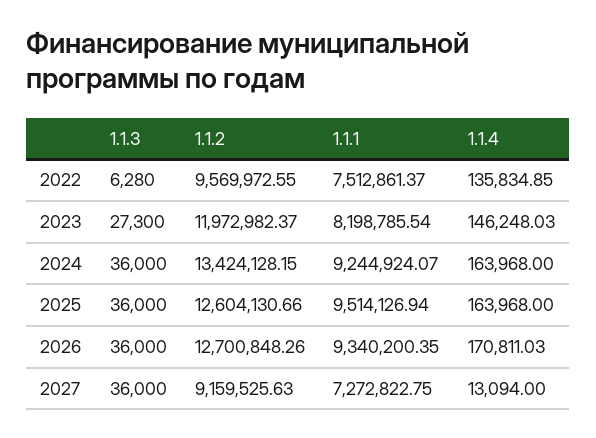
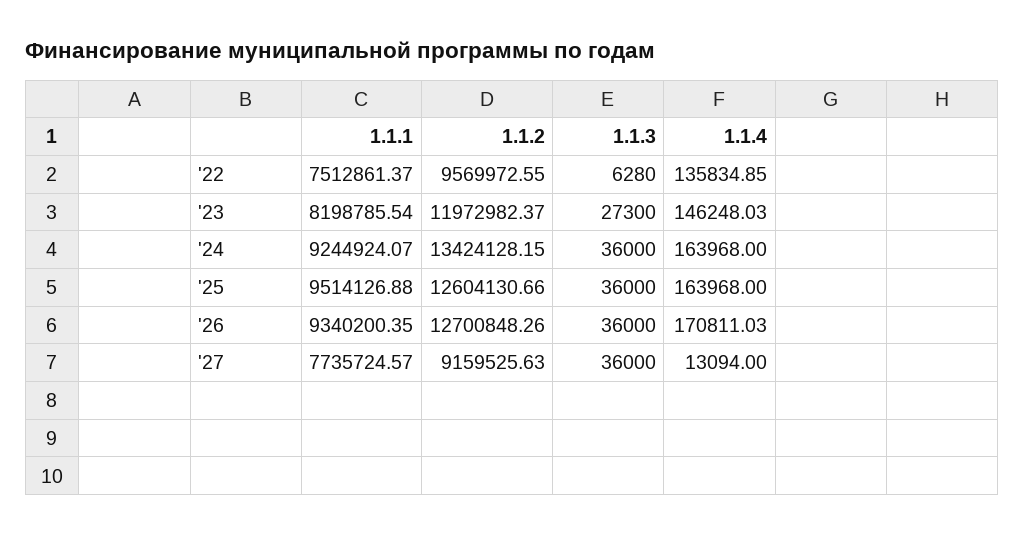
  {
    "1.1.3": {
      "2022": 6280,
      "2023": 27300,
      "2024": 36000,
      "2025": 36000,
      "2026": 36000,
      "2027": 36000
    },
    "1.1.2": {
      "2022": 9569972.55,
      "2023": 11972982.37,
      "2024": 13424128.15,
      "2025": 12604130.66,
      "2026": 12700848.26,
      "2027": 9159525.63
    },
    "1.1.1": {
      "2022": 7512861.37,
      "2023": 8198785.54,
      "2024": 9244924.07,
-     "2025": 9514126.94,
+     "2025": 9514126.88,
      "2026": 9340200.35,
-     "2027": 7272822.75
+     "2027": 7735724.57
    },
    "1.1.4": {
      "2022": 135834.85,
      "2023": 146248.03,
      "2024": 163968,
      "2025": 163968,
      "2026": 170811.03,
      "2027": 13094
    }
  }

